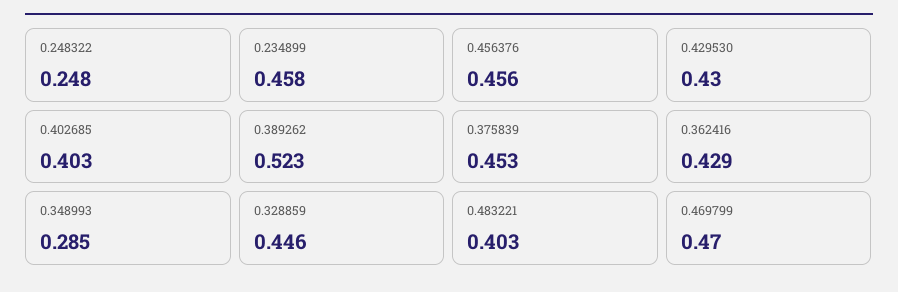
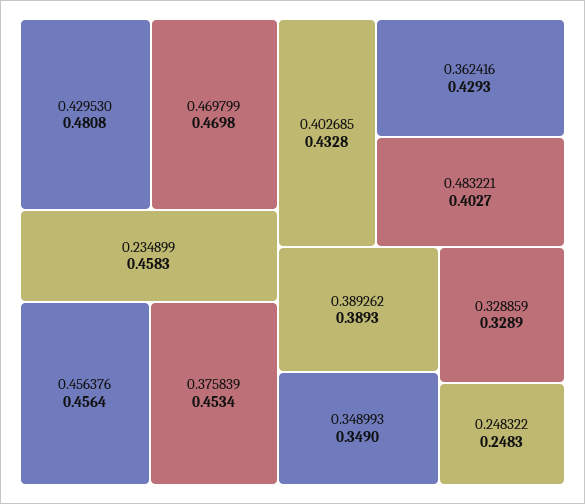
  {
    "0.248322": 0.2483,
    "0.234899": 0.4583,
    "0.456376": 0.4564,
-   "0.429530": 0.43,
+   "0.429530": 0.4808,
-   "0.402685": 0.403,
+   "0.402685": 0.4328,
-   "0.389262": 0.523,
+   "0.389262": 0.3893,
    "0.375839": 0.4534,
    "0.362416": 0.4293,
-   "0.348993": 0.285,
+   "0.348993": 0.349,
-   "0.328859": 0.446,
+   "0.328859": 0.3289,
    "0.483221": 0.4027,
    "0.469799": 0.4698
  }

